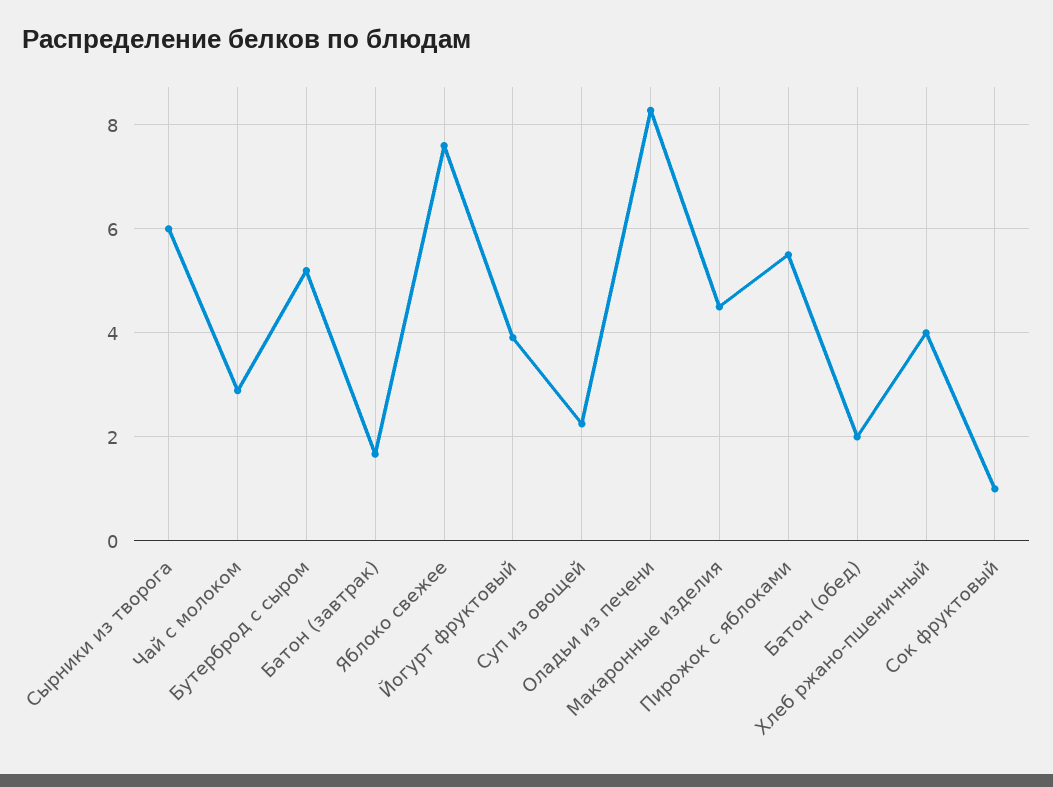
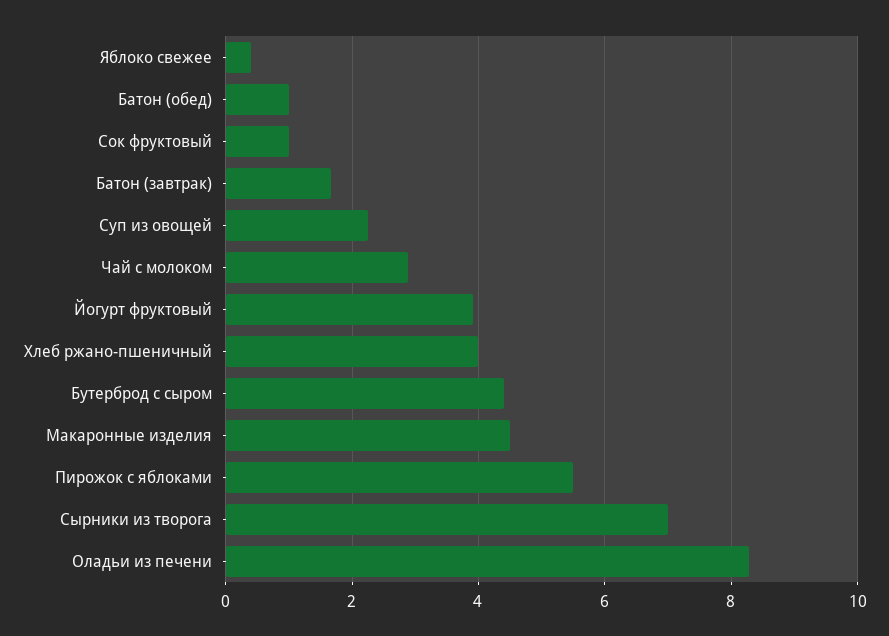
  {
-   "Сырники из творога": 6,
+   "Сырники из творога": 7,
    "Чай с молоком": 2.8,
-   "Бутерброд с сыром": 5.2,
+   "Бутерброд с сыром": 4.4,
    "Батон (завтрак)": 1.6,
-   "Яблоко свежее": 7.6,
+   "Яблоко свежее": 0.4,
    "Йогурт фруктовый": 4,
    "Суп из овощей": 2.2,
    "Оладьи из печени": 8.2,
    "Макаронные изделия": 4.6,
    "Пирожок с яблоками": 5.6,
-   "Батон (обед)": 2,
+   "Батон (обед)": 1,
    "Хлеб ржано-пшеничный": 4,
    "Сок фруктовый": 1
  }

